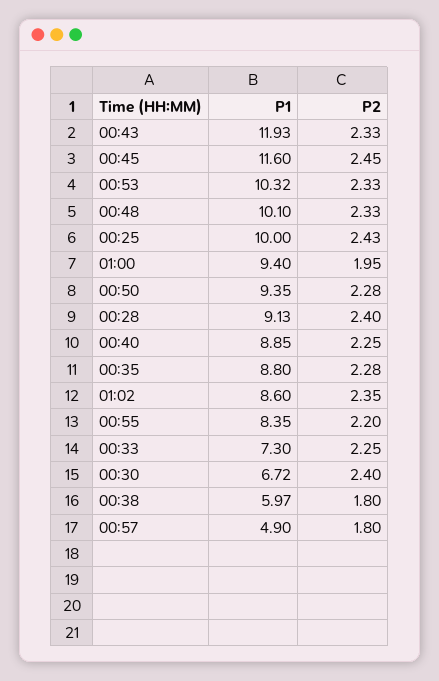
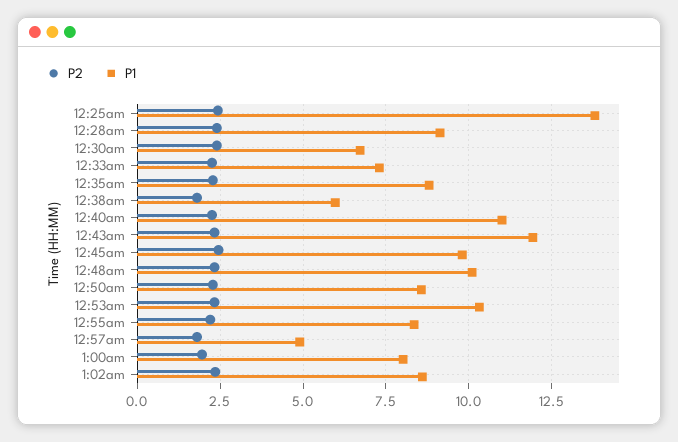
  {
    "P1": {
      "00:43": 11.93,
-     "00:45": 11.6,
+     "00:45": 9.75,
      "00:53": 10.32,
      "00:48": 10.1,
-     "00:25": 10,
+     "00:25": 13.75,
-     "01:00": 9.4,
+     "01:00": 8,
-     "00:50": 9.35,
+     "00:50": 8.5,
      "00:28": 9.13,
-     "00:40": 8.85,
+     "00:40": 11,
      "00:35": 8.8,
      "01:02": 8.6,
      "00:55": 8.35,
      "00:33": 7.3,
      "00:30": 6.72,
      "00:38": 5.97,
      "00:57": 4.9
    },
    "P2": {
      "00:43": 2.33,
      "00:45": 2.45,
      "00:53": 2.33,
      "00:48": 2.33,
      "00:25": 2.43,
      "01:00": 1.95,
      "00:50": 2.28,
      "00:28": 2.4,
      "00:40": 2.25,
      "00:35": 2.28,
      "01:02": 2.35,
      "00:55": 2.2,
      "00:33": 2.25,
      "00:30": 2.4,
      "00:38": 1.8,
      "00:57": 1.8
    }
  }

